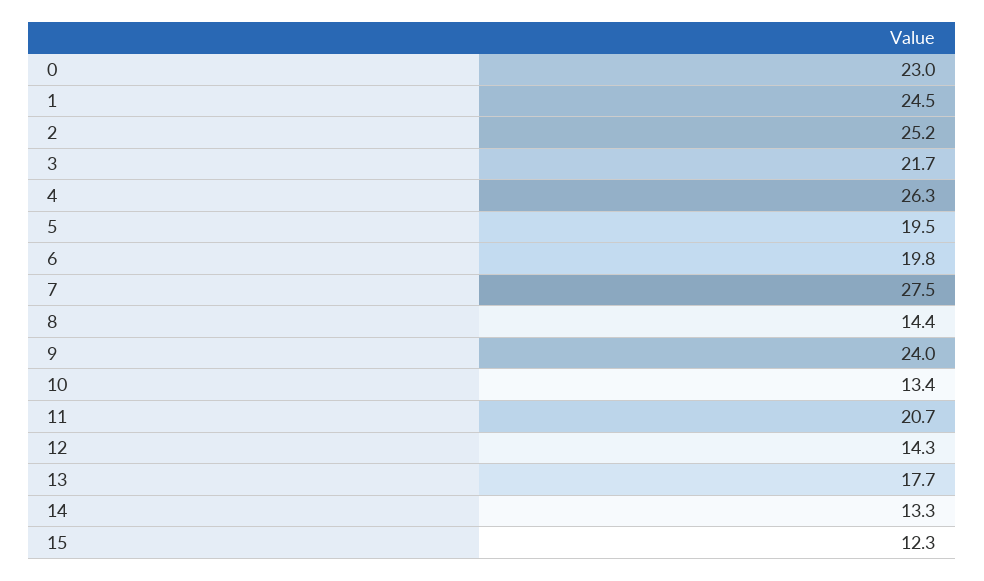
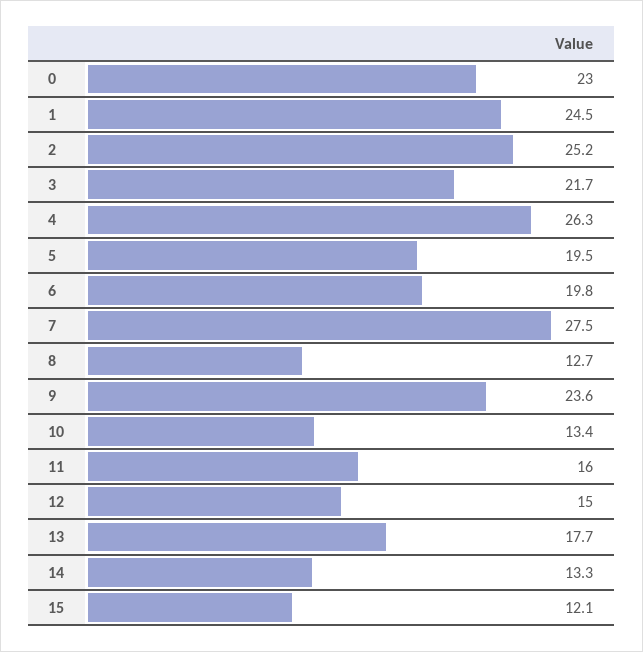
  {
    "0": 23,
    "1": 24.5,
    "2": 25.2,
    "3": 21.7,
    "4": 26.3,
    "5": 19.5,
    "6": 19.8,
    "7": 27.5,
-   "8": 14.4,
+   "8": 12.7,
-   "9": 24,
+   "9": 23.6,
    "10": 13.4,
-   "11": 20.7,
+   "11": 16,
-   "12": 14.3,
+   "12": 15,
    "13": 17.7,
    "14": 13.3,
-   "15": 12.3
+   "15": 12.1
  }

